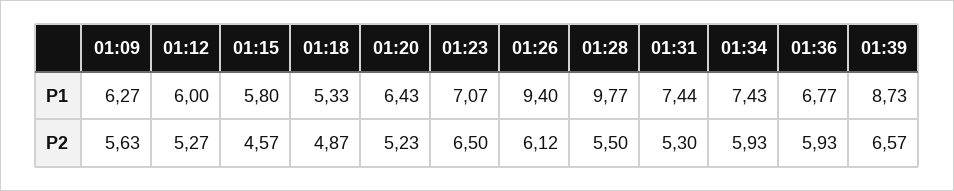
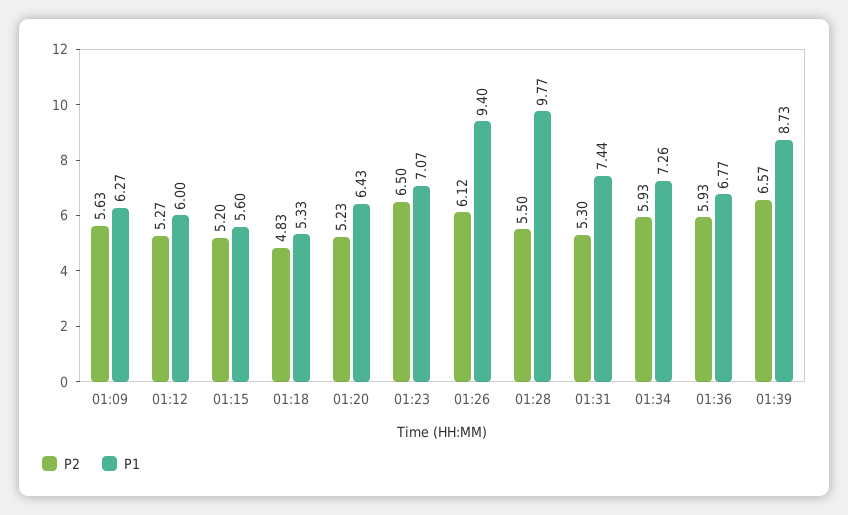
  {
    "P1": {
      "01:09": 6.27,
      "01:12": 6,
-     "01:15": 5.8,
+     "01:15": 5.6,
      "01:18": 5.33,
      "01:20": 6.43,
      "01:23": 7.07,
      "01:26": 9.4,
      "01:28": 9.77,
      "01:31": 7.44,
-     "01:34": 7.43,
+     "01:34": 7.26,
      "01:36": 6.77,
      "01:39": 8.73
    },
    "P2": {
      "01:09": 5.63,
      "01:12": 5.27,
-     "01:15": 4.57,
+     "01:15": 5.2,
-     "01:18": 4.87,
+     "01:18": 4.83,
      "01:20": 5.23,
      "01:23": 6.5,
      "01:26": 6.12,
      "01:28": 5.5,
      "01:31": 5.3,
      "01:34": 5.93,
      "01:36": 5.93,
      "01:39": 6.57
    }
  }

